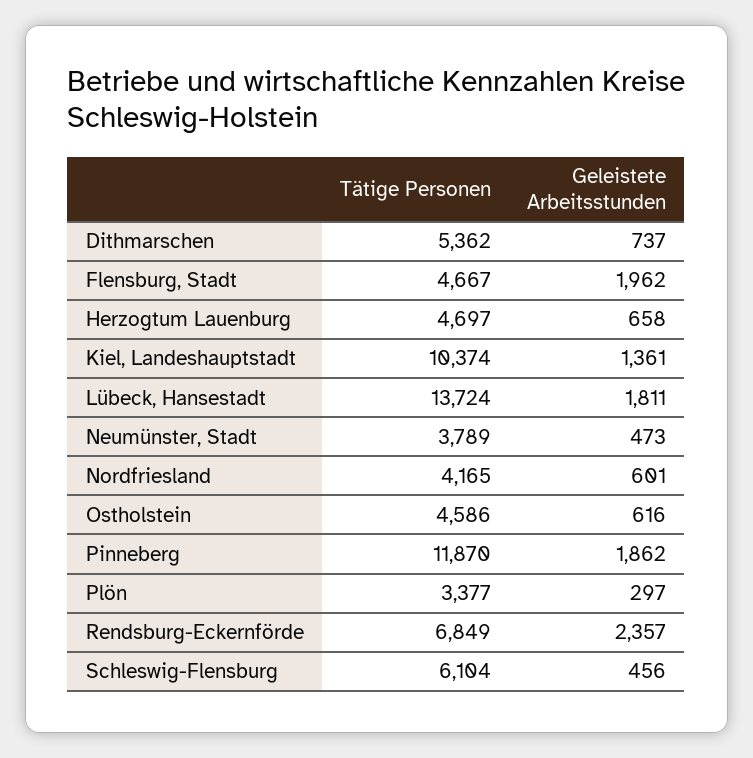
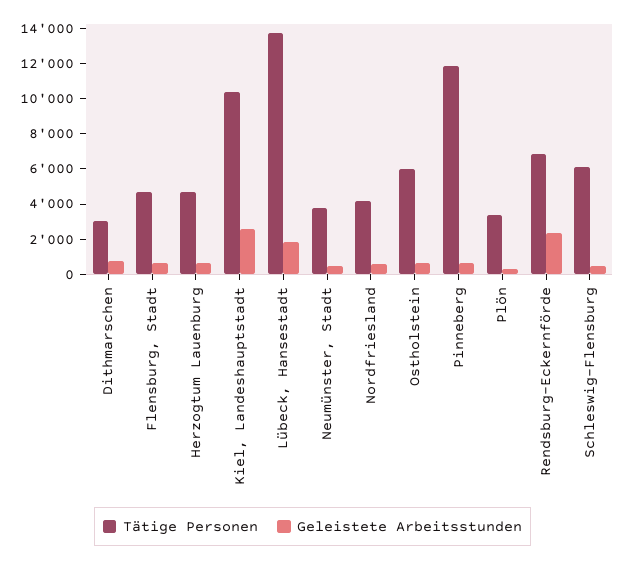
  {
    "Tätige Personen": {
-     "Dithmarschen": 5362,
+     "Dithmarschen": 3000,
      "Flensburg, Stadt": 4667,
      "Herzogtum Lauenburg": 4697,
      "Kiel, Landeshauptstadt": 10374,
      "Lübeck, Hansestadt": 13724,
      "Neumünster, Stadt": 3789,
      "Nordfriesland": 4165,
-     "Ostholstein": 4586,
+     "Ostholstein": 6000,
      "Pinneberg": 11870,
      "Plön": 3377,
      "Rendsburg-Eckernförde": 6849,
      "Schleswig-Flensburg": 6104
    },
    "Geleistete Arbeitsstunden": {
      "Dithmarschen": 737,
-     "Flensburg, Stadt": 1962,
+     "Flensburg, Stadt": 500,
      "Herzogtum Lauenburg": 658,
-     "Kiel, Landeshauptstadt": 1361,
+     "Kiel, Landeshauptstadt": 2500,
      "Lübeck, Hansestadt": 1811,
      "Neumünster, Stadt": 473,
      "Nordfriesland": 601,
      "Ostholstein": 616,
-     "Pinneberg": 1862,
+     "Pinneberg": 500,
      "Plön": 297,
      "Rendsburg-Eckernförde": 2357,
      "Schleswig-Flensburg": 456
    }
  }

